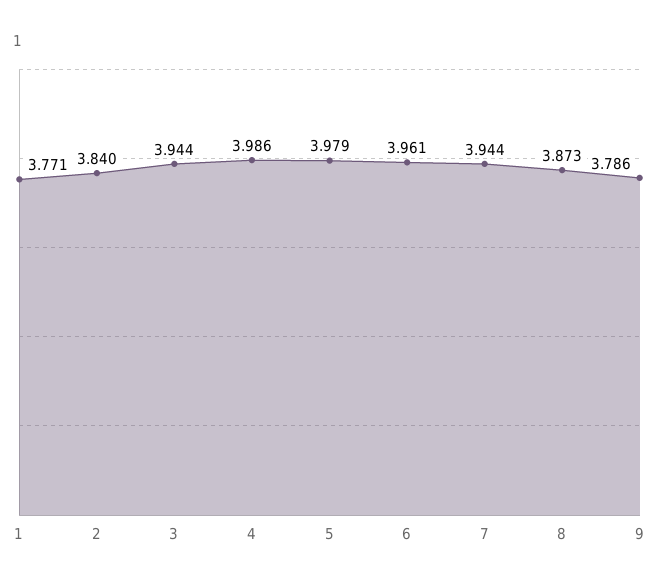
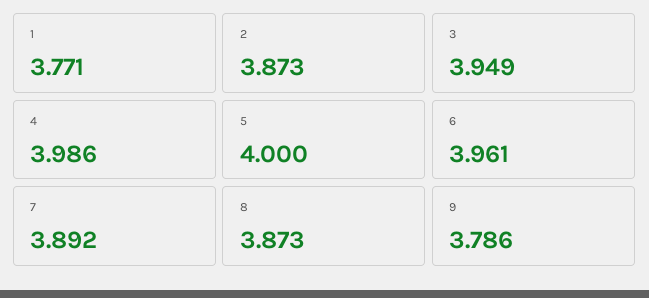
  {
    "1": 3.771,
-   "2": 3.84,
+   "2": 3.873,
-   "3": 3.944,
+   "3": 3.949,
    "4": 3.986,
-   "5": 3.979,
+   "5": 4,
    "6": 3.961,
-   "7": 3.944,
+   "7": 3.892,
    "8": 3.873,
    "9": 3.786
  }

